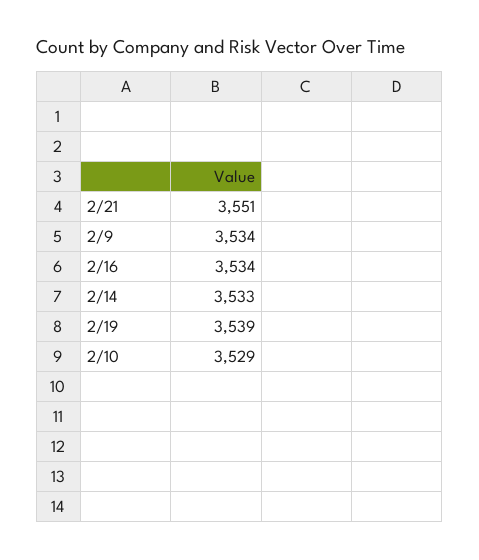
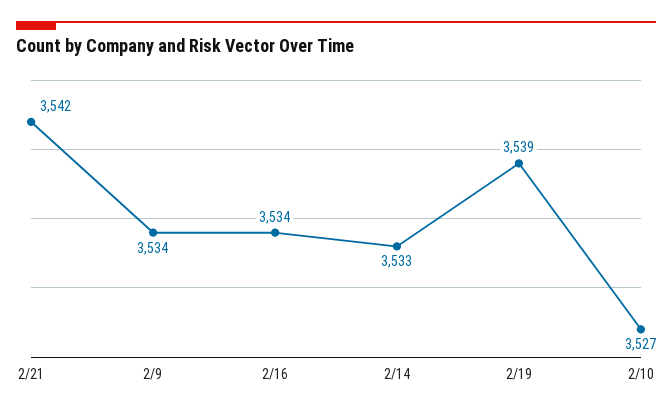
  {
-   "2/21": 3551,
+   "2/21": 3542,
    "2/9": 3534,
    "2/16": 3534,
    "2/14": 3533,
    "2/19": 3539,
-   "2/10": 3529
+   "2/10": 3527
  }

